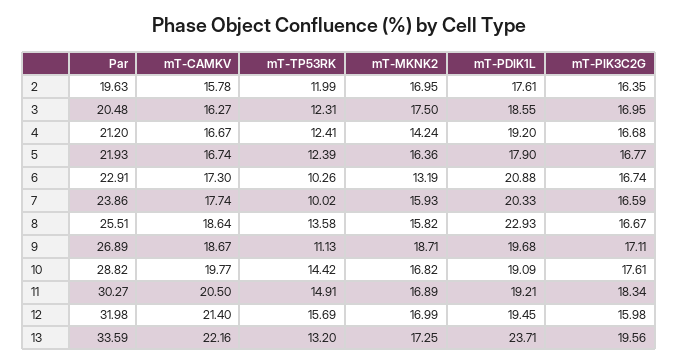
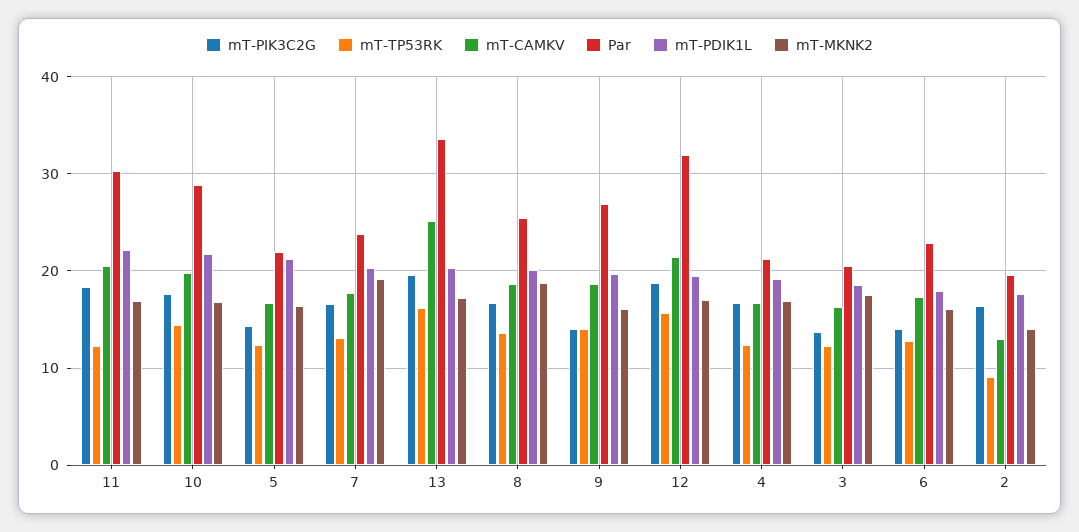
  {
    "Par": {
      "2": 19.63,
      "3": 20.48,
      "4": 21.2,
      "5": 21.93,
      "6": 22.91,
      "7": 23.86,
      "8": 25.51,
      "9": 26.89,
      "10": 28.82,
      "11": 30.27,
      "12": 31.98,
      "13": 33.59
    },
    "mT-CAMKV": {
-     "2": 15.78,
+     "2": 13,
      "3": 16.27,
      "4": 16.67,
      "5": 16.74,
      "6": 17.3,
      "7": 17.74,
      "8": 18.64,
      "9": 18.67,
      "10": 19.77,
      "11": 20.5,
      "12": 21.4,
-     "13": 22.16
+     "13": 25
    },
    "mT-TP53RK": {
-     "2": 11.99,
+     "2": 9,
      "3": 12.31,
      "4": 12.41,
      "5": 12.39,
-     "6": 10.26,
+     "6": 13,
-     "7": 10.02,
+     "7": 13,
      "8": 13.58,
-     "9": 11.13,
+     "9": 14,
      "10": 14.42,
-     "11": 14.91,
+     "11": 12,
      "12": 15.69,
-     "13": 13.2
+     "13": 16
    },
    "mT-MKNK2": {
-     "2": 16.95,
+     "2": 14,
      "3": 17.5,
-     "4": 14.24,
+     "4": 17,
      "5": 16.36,
-     "6": 13.19,
+     "6": 16,
-     "7": 15.93,
+     "7": 19,
-     "8": 15.82,
+     "8": 19,
-     "9": 18.71,
+     "9": 16,
      "10": 16.82,
      "11": 16.89,
      "12": 16.99,
      "13": 17.25
    },
    "mT-PDIK1L": {
      "2": 17.61,
      "3": 18.55,
      "4": 19.2,
-     "5": 17.9,
+     "5": 21,
-     "6": 20.88,
+     "6": 18,
      "7": 20.33,
-     "8": 22.93,
+     "8": 20,
      "9": 19.68,
-     "10": 19.09,
+     "10": 22,
-     "11": 19.21,
+     "11": 22,
      "12": 19.45,
-     "13": 23.71
+     "13": 20
    },
    "mT-PIK3C2G": {
      "2": 16.35,
-     "3": 16.95,
+     "3": 14,
      "4": 16.68,
-     "5": 16.77,
+     "5": 14,
-     "6": 16.74,
+     "6": 14,
      "7": 16.59,
      "8": 16.67,
-     "9": 17.11,
+     "9": 14,
      "10": 17.61,
      "11": 18.34,
-     "12": 15.98,
+     "12": 19,
      "13": 19.56
    }
  }

